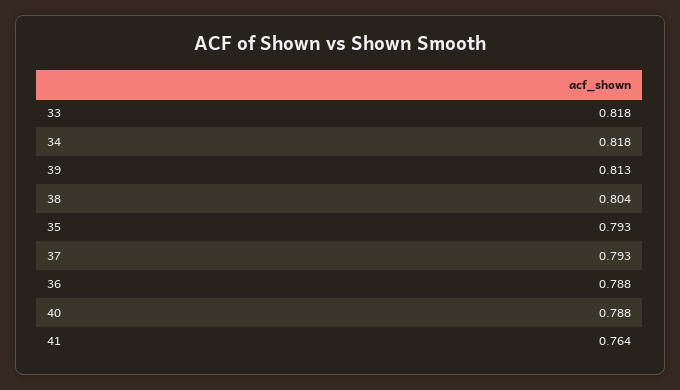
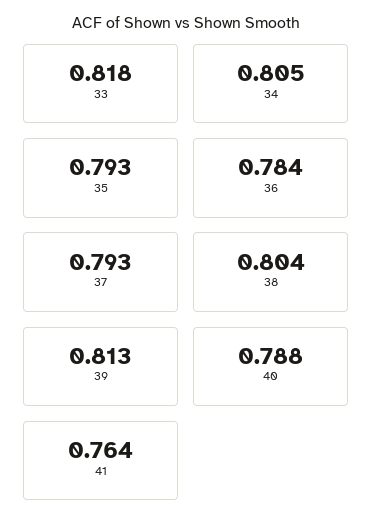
  {
    "33": 0.818,
-   "34": 0.818,
+   "34": 0.805,
    "39": 0.813,
    "38": 0.804,
    "35": 0.793,
    "37": 0.793,
-   "36": 0.788,
+   "36": 0.784,
    "40": 0.788,
    "41": 0.764
  }

